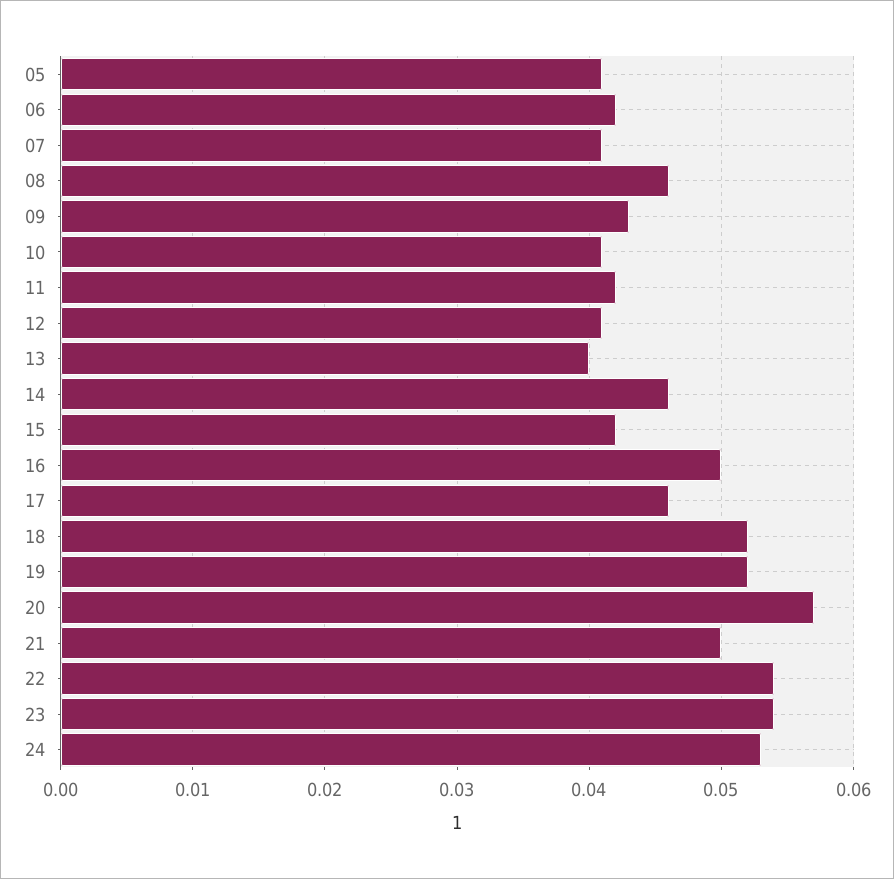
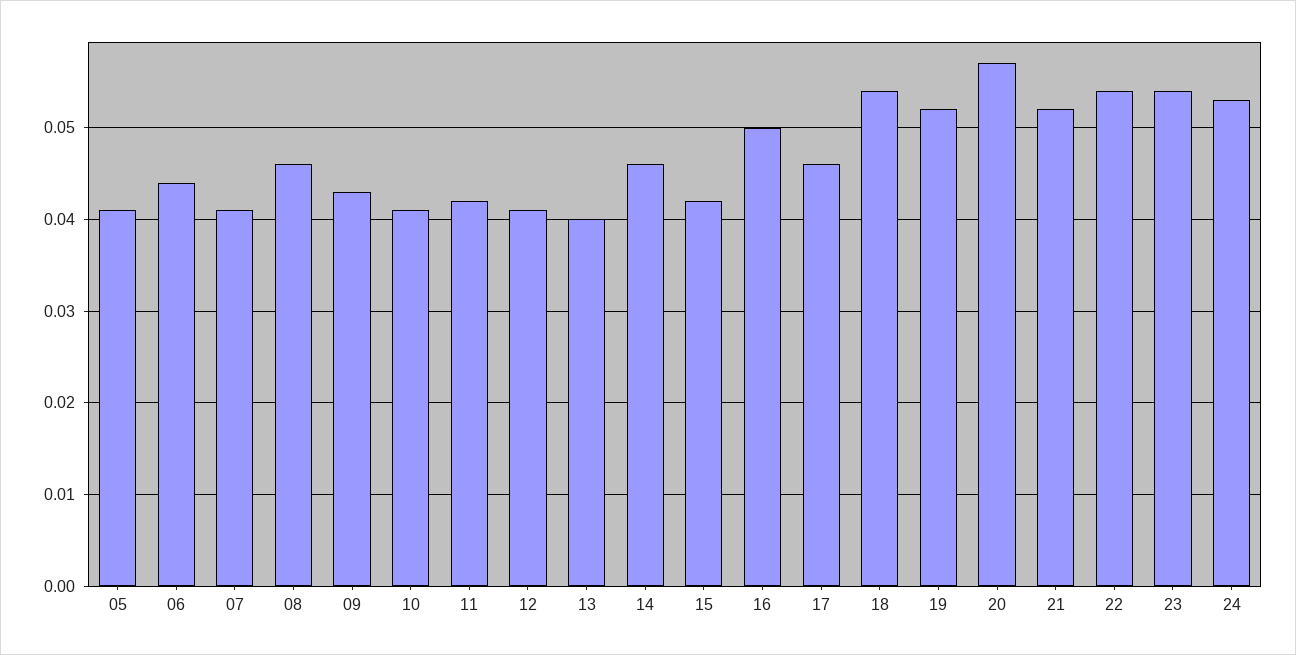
  {
    "05": 0.041,
-   "06": 0.042,
+   "06": 0.044,
    "07": 0.041,
    "08": 0.046,
    "09": 0.043,
    "10": 0.041,
    "11": 0.042,
    "12": 0.041,
    "13": 0.04,
    "14": 0.046,
    "15": 0.042,
    "16": 0.05,
    "17": 0.046,
-   "18": 0.052,
+   "18": 0.054,
    "19": 0.052,
    "20": 0.057,
-   "21": 0.05,
+   "21": 0.052,
    "22": 0.054,
    "23": 0.054,
    "24": 0.053
  }

